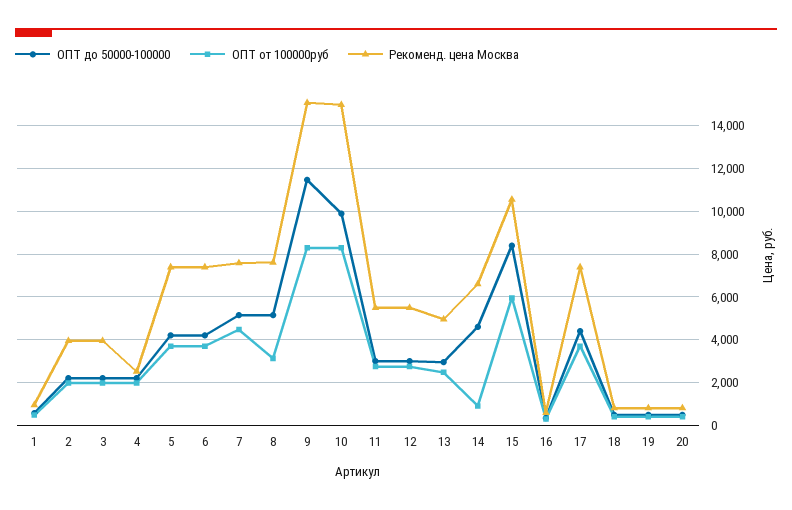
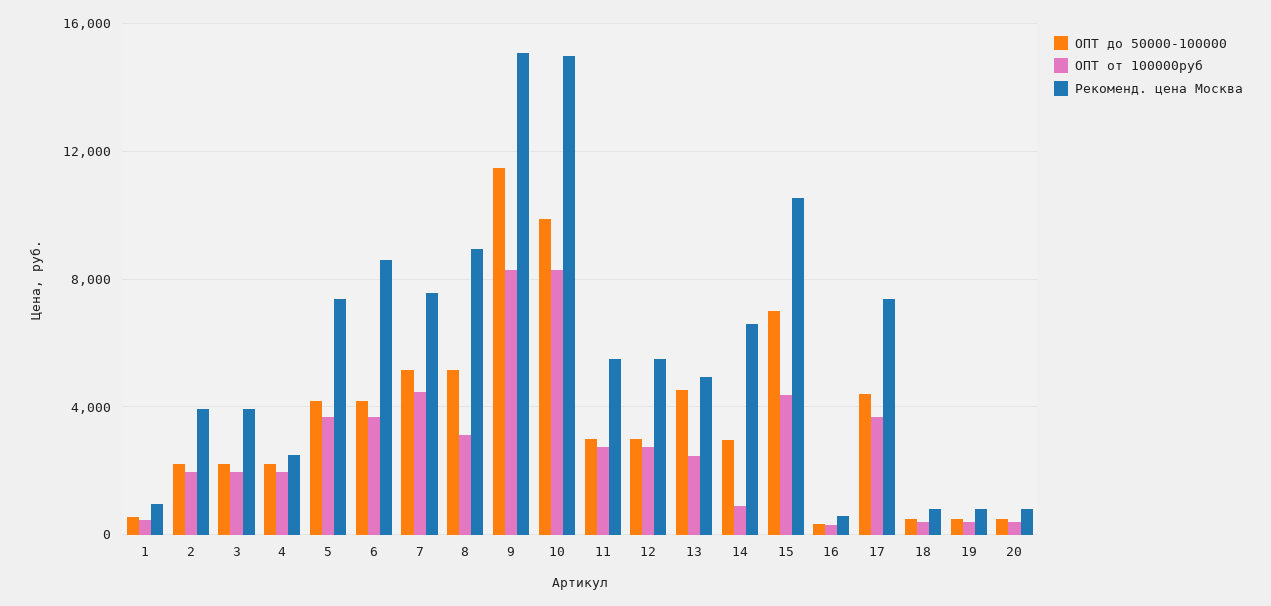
  {
    "ОПТ до 50000-100000": {
      "1": 500,
      "2": 2000,
      "3": 2000,
      "4": 2000,
      "5": 4000,
      "6": 4000,
      "7": 5000,
      "8": 5000,
      "9": 11500,
      "10": 10000,
      "11": 3000,
      "12": 3000,
-     "13": 3000,
+     "13": 4500,
-     "14": 4500,
+     "14": 3000,
-     "15": 8500,
+     "15": 7000,
      "16": 500,
      "17": 4500,
      "18": 500,
      "19": 500,
      "20": 500
    },
    "ОПТ от 100000руб": {
      "1": 500,
      "2": 2000,
      "3": 2000,
      "4": 2000,
      "5": 3500,
      "6": 3500,
      "7": 4500,
      "8": 3000,
      "9": 8500,
      "10": 8500,
      "11": 2500,
      "12": 2500,
      "13": 2500,
      "14": 1000,
-     "15": 6000,
+     "15": 4500,
      "16": 500,
      "17": 3500,
      "18": 500,
      "19": 500,
      "20": 500
    },
    "Рекоменд. цена Москва": {
      "1": 1000,
      "2": 4000,
      "3": 4000,
      "4": 2500,
      "5": 7500,
-     "6": 7500,
+     "6": 8500,
      "7": 7500,
-     "8": 7500,
+     "8": 9000,
      "9": 15000,
      "10": 15000,
      "11": 5500,
      "12": 5500,
      "13": 5000,
      "14": 6500,
      "15": 10500,
      "16": 500,
      "17": 7500,
      "18": 1000,
      "19": 1000,
      "20": 1000
    }
  }

